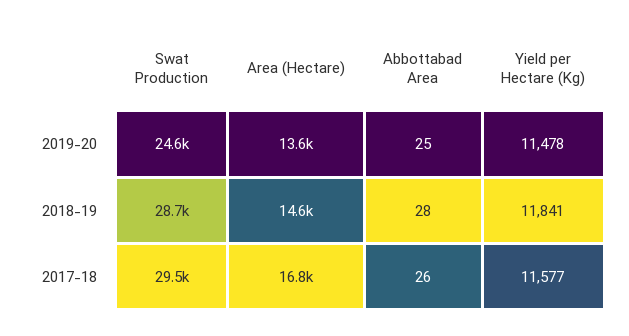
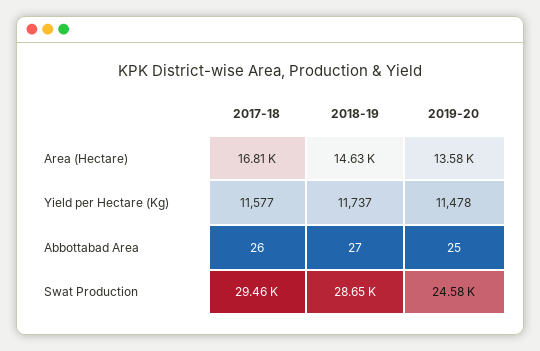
  {
    "Swat Production": {
      "2019-20": 24580,
      "2018-19": 28650,
      "2017-18": 29460
    },
    "Area (Hectare)": {
      "2019-20": 13580,
      "2018-19": 14630,
      "2017-18": 16810
    },
    "Abbottabad Area": {
      "2019-20": 25,
-     "2018-19": 28,
+     "2018-19": 27,
      "2017-18": 26
    },
    "Yield per Hectare (Kg)": {
      "2019-20": 11478,
-     "2018-19": 11841,
+     "2018-19": 11737,
      "2017-18": 11577
    }
  }

